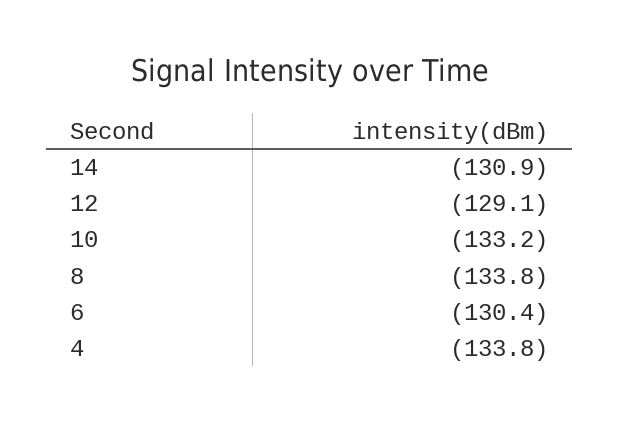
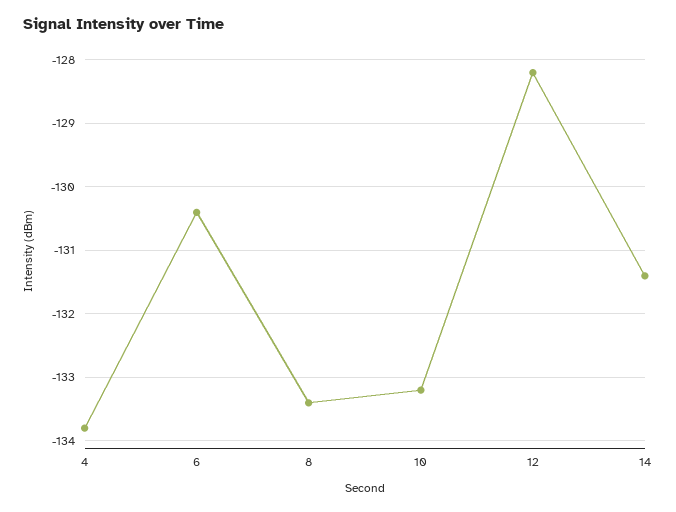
  {
-   "14": -130.9,
+   "14": -131.4,
-   "12": -129.1,
+   "12": -128.2,
    "10": -133.2,
-   "8": -133.8,
+   "8": -133.4,
    "6": -130.4,
    "4": -133.8
  }

